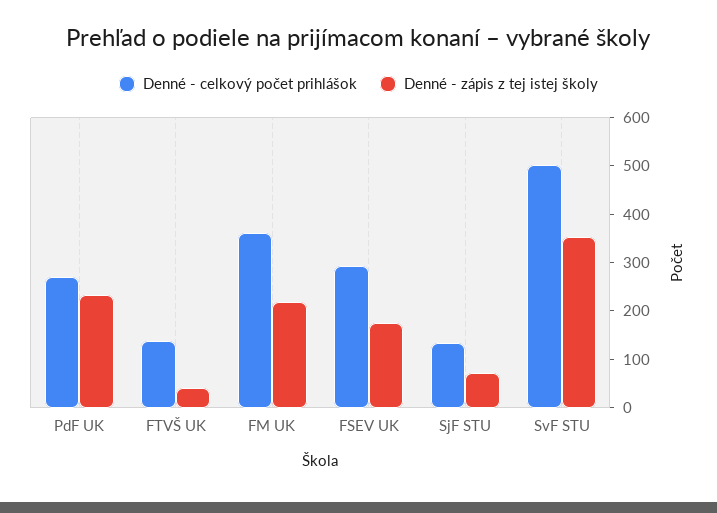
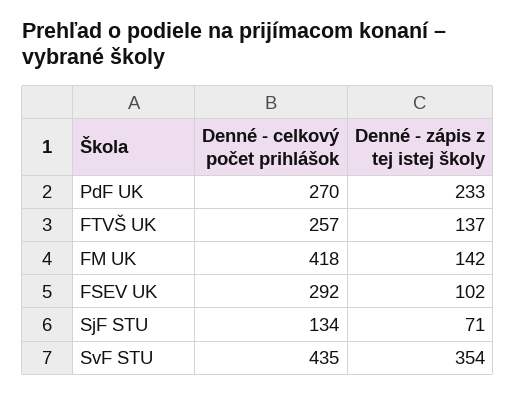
  {
    "Denné - celkový počet prihlášok": {
      "PdF UK": 270,
-     "FTVŠ UK": 140,
+     "FTVŠ UK": 257,
-     "FM UK": 360,
+     "FM UK": 418,
      "FSEV UK": 292,
      "SjF STU": 134,
-     "SvF STU": 500
+     "SvF STU": 435
    },
    "Denné - zápis z tej istej školy": {
      "PdF UK": 233,
-     "FTVŠ UK": 40,
+     "FTVŠ UK": 137,
-     "FM UK": 220,
+     "FM UK": 142,
-     "FSEV UK": 180,
+     "FSEV UK": 102,
      "SjF STU": 71,
      "SvF STU": 354
    }
  }

